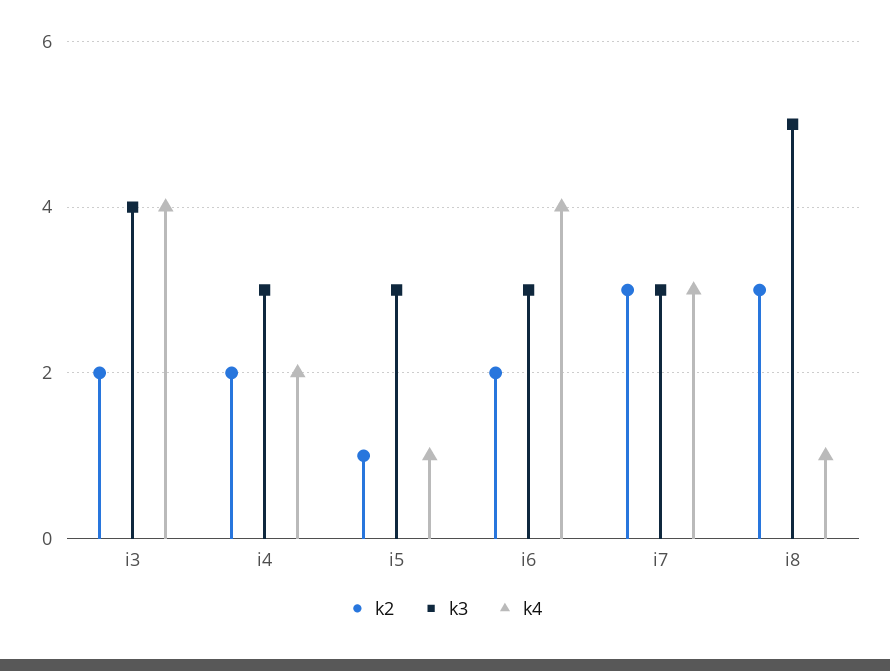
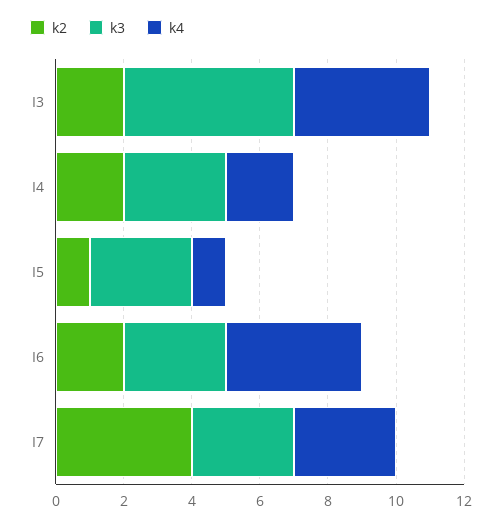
  {
    "k2": {
      "i3": 2,
      "i4": 2,
      "i5": 1,
      "i6": 2,
-     "i7": 3,
+     "i7": 4
-     "i8": 3
    },
    "k3": {
-     "i3": 4,
+     "i3": 5,
      "i4": 3,
      "i5": 3,
      "i6": 3,
-     "i7": 3,
+     "i7": 3
-     "i8": 5
    },
    "k4": {
      "i3": 4,
      "i4": 2,
      "i5": 1,
      "i6": 4,
-     "i7": 3,
+     "i7": 3
-     "i8": 1
    }
  }

